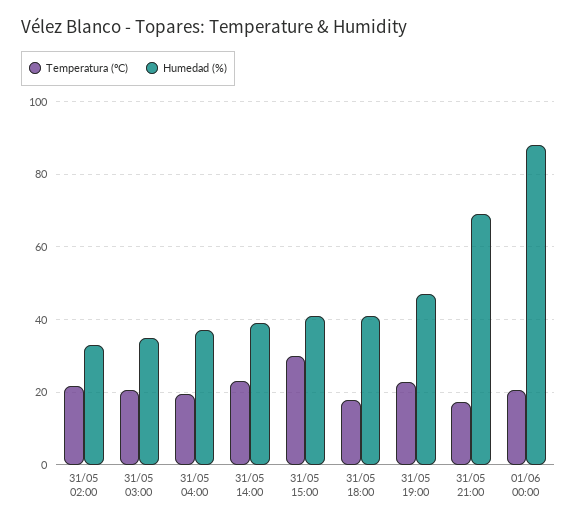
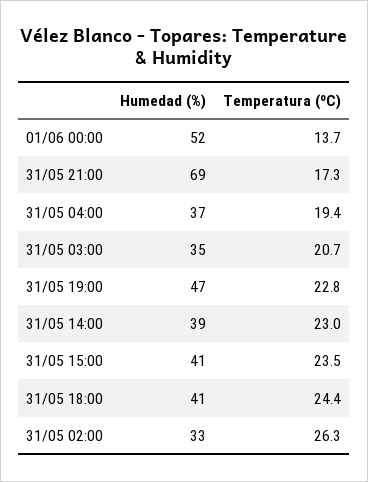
  {
    "Temperatura (ºC)": {
-     "31/05 02:00": 22,
+     "31/05 02:00": 26.3,
      "31/05 03:00": 20.7,
      "31/05 04:00": 19.4,
      "31/05 14:00": 23,
-     "31/05 15:00": 30,
+     "31/05 15:00": 23.5,
-     "31/05 18:00": 18,
+     "31/05 18:00": 24.4,
      "31/05 19:00": 22.8,
      "31/05 21:00": 17.3,
-     "01/06 00:00": 20
+     "01/06 00:00": 13.7
    },
    "Humedad (%)": {
      "31/05 02:00": 33,
      "31/05 03:00": 35,
      "31/05 04:00": 37,
      "31/05 14:00": 39,
      "31/05 15:00": 41,
      "31/05 18:00": 41,
      "31/05 19:00": 47,
      "31/05 21:00": 69,
-     "01/06 00:00": 88
+     "01/06 00:00": 52
    }
  }

